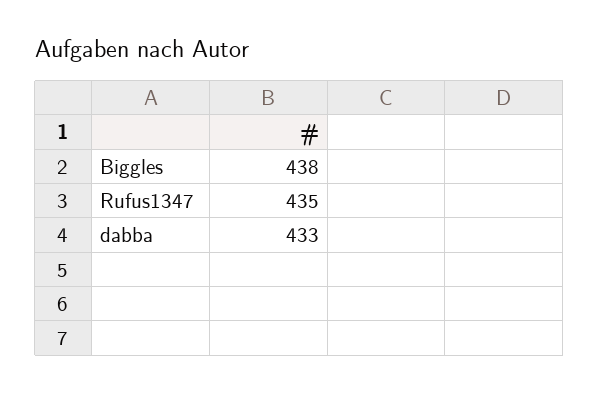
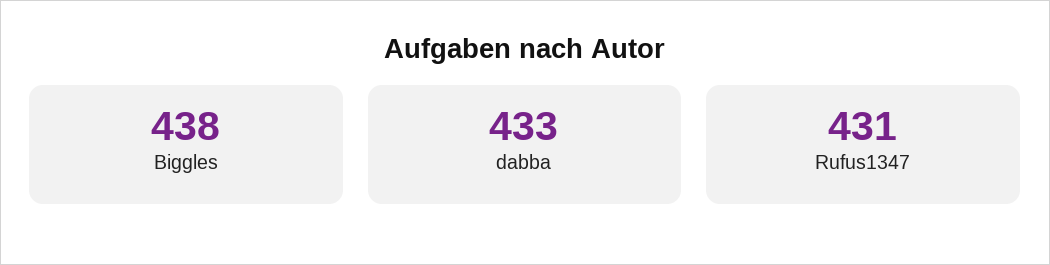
  {
    "Biggles": 438,
-   "Rufus1347": 435,
+   "Rufus1347": 431,
    "dabba": 433
  }

